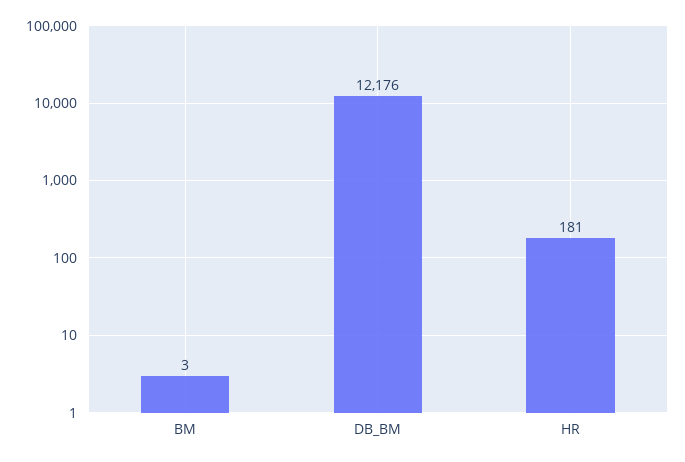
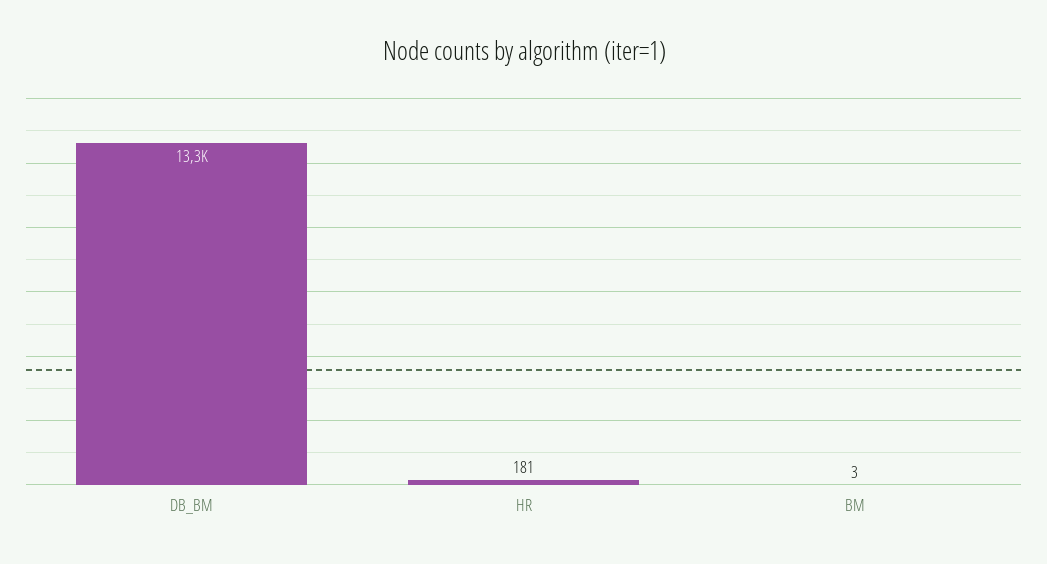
  {
    "BM": 3,
-   "DB_BM": 12176,
+   "DB_BM": 13300,
    "HR": 181
  }

